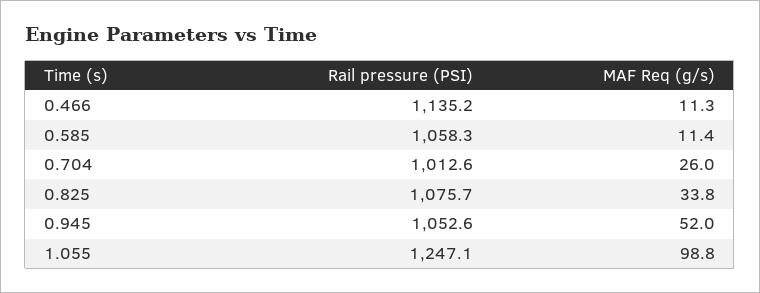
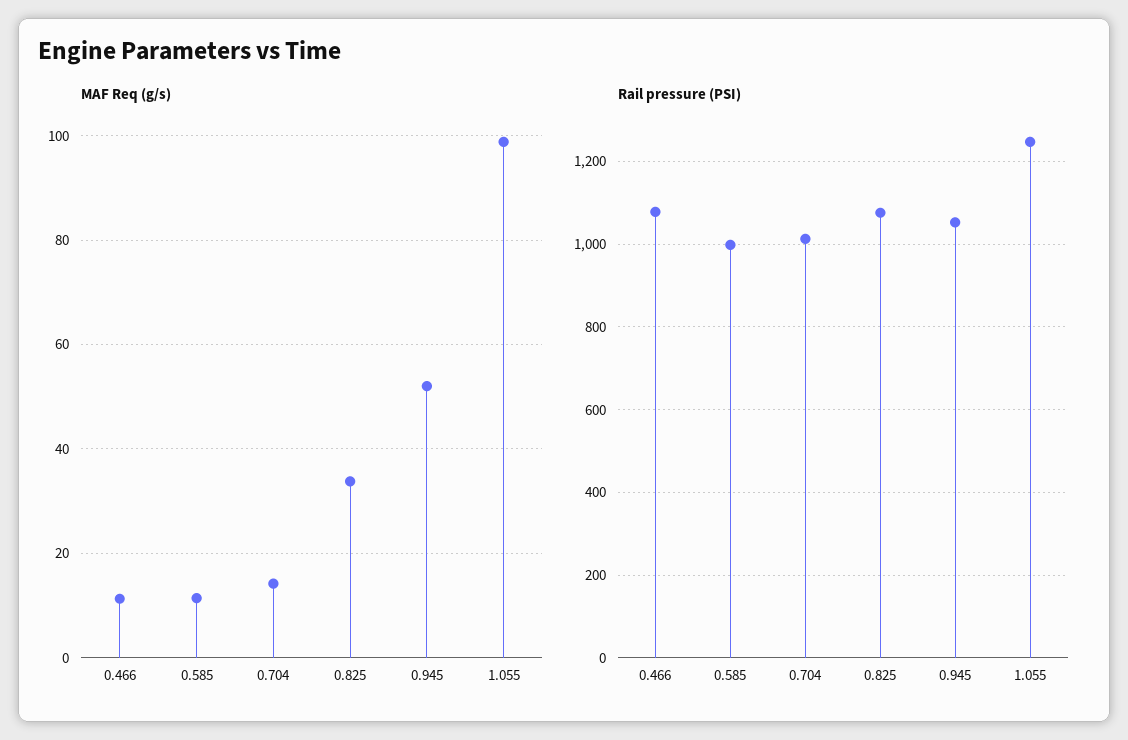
  {
    "Rail pressure (PSI)": {
-     "0.466": 1135.2,
+     "0.466": 1080,
-     "0.585": 1058.3,
+     "0.585": 1000,
      "0.704": 1012.6,
      "0.825": 1075.7,
      "0.945": 1052.6,
      "1.055": 1247.1
    },
    "MAF Req (g/s)": {
      "0.466": 11.3,
      "0.585": 11.4,
-     "0.704": 26,
+     "0.704": 14,
      "0.825": 33.8,
      "0.945": 52,
      "1.055": 98.8
    }
  }

